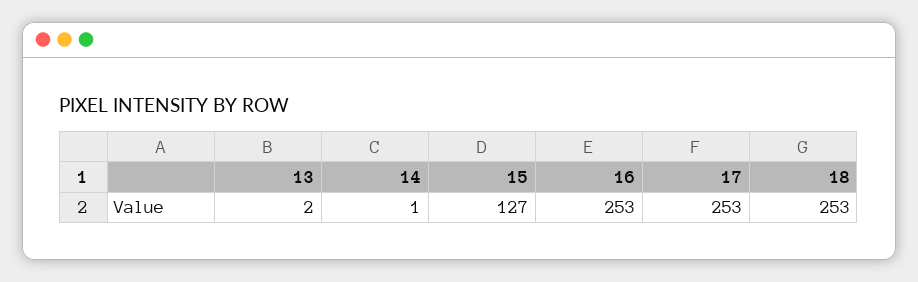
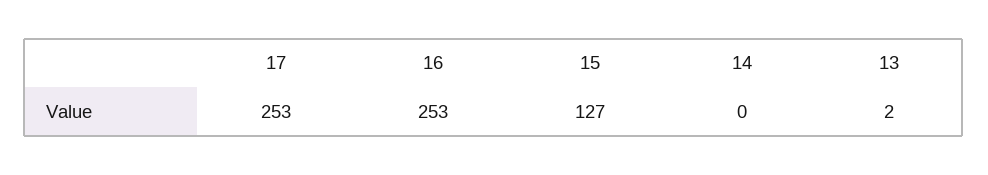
  {
    "13": 2,
-   "14": 1,
+   "14": 0,
    "15": 127,
    "16": 253,
-   "17": 253,
+   "17": 253
-   "18": 253
  }

